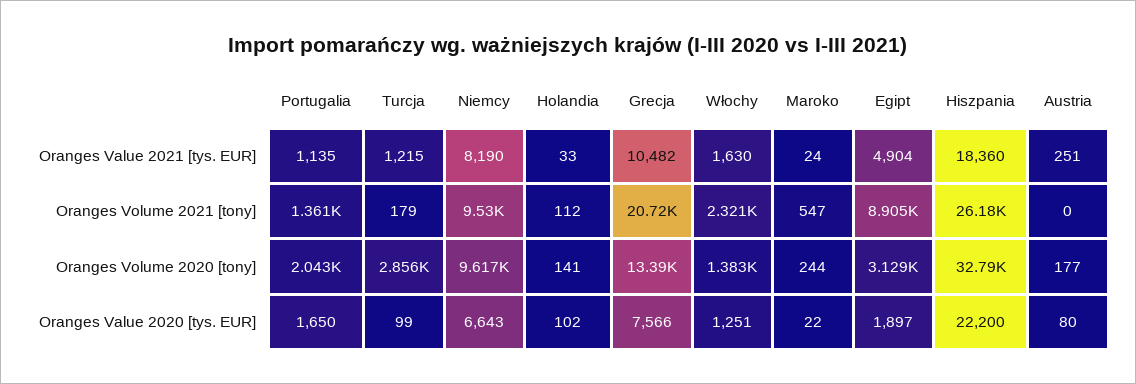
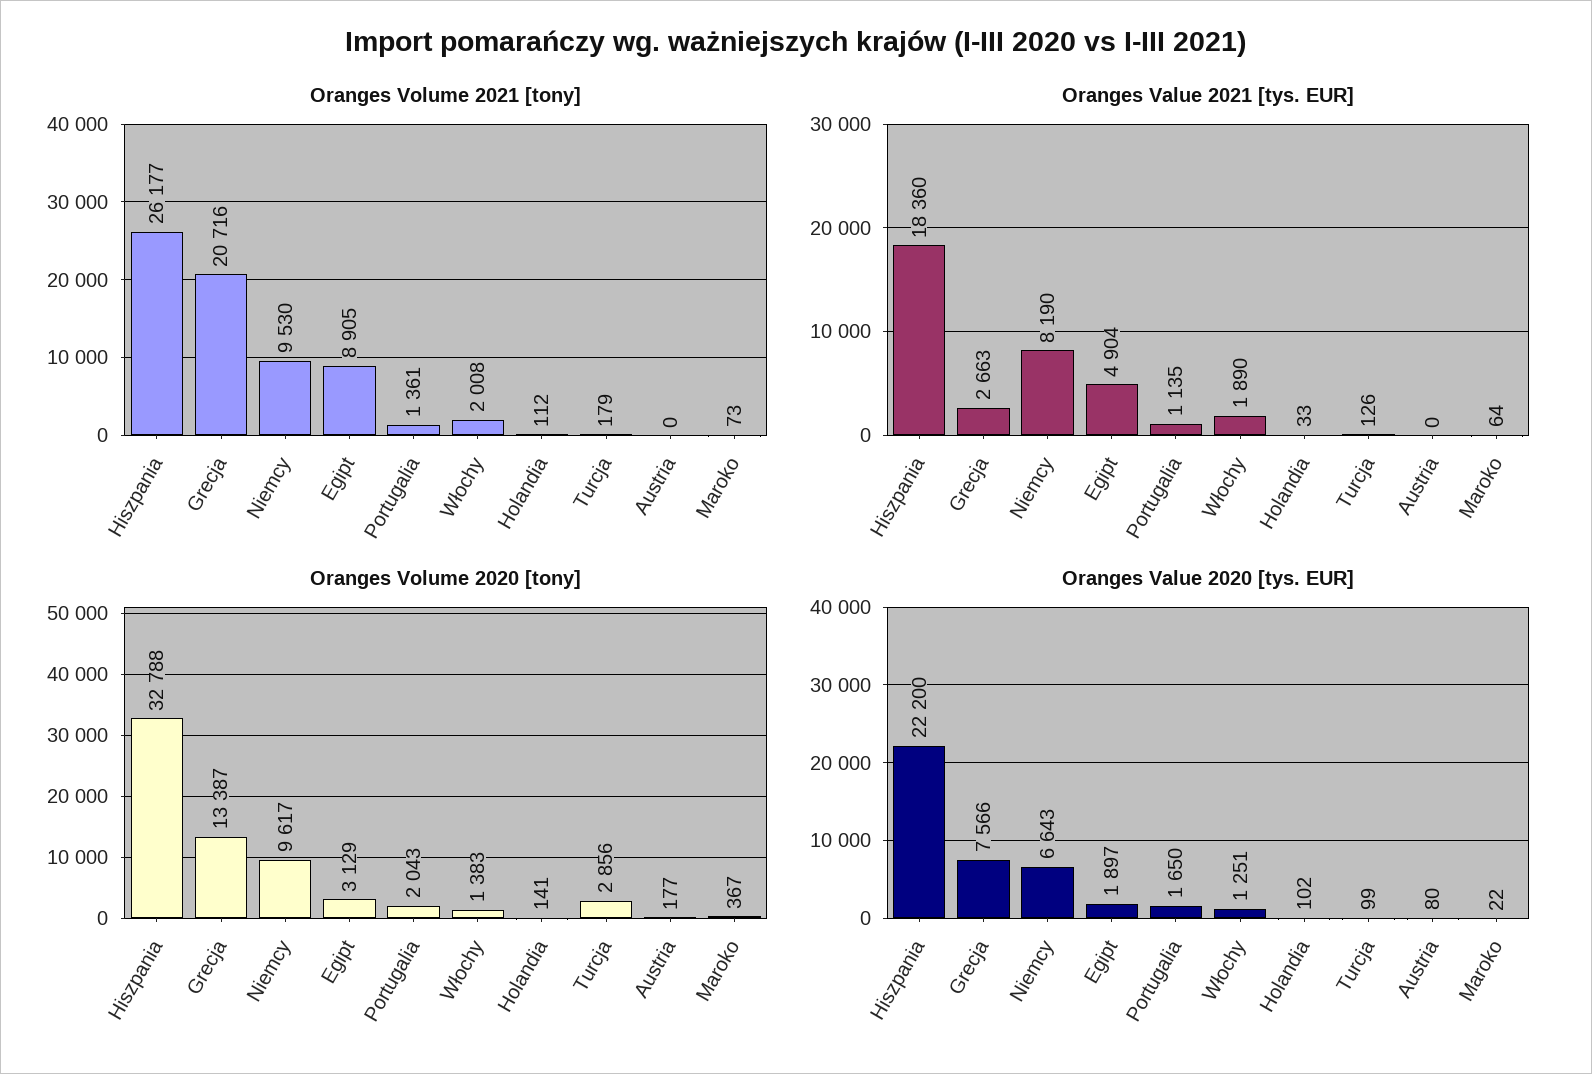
  {
    "Oranges Value 2021 [tys. EUR]": {
      "Portugalia": 1135,
-     "Turcja": 1215,
+     "Turcja": 126,
      "Niemcy": 8190,
      "Holandia": 33,
-     "Grecja": 10482,
+     "Grecja": 2663,
-     "Włochy": 1630,
+     "Włochy": 1890,
-     "Maroko": 24,
+     "Maroko": 64,
      "Egipt": 4904,
      "Hiszpania": 18360,
-     "Austria": 251
+     "Austria": 0
    },
    "Oranges Volume 2021 [tony]": {
      "Portugalia": 1361,
      "Turcja": 179,
      "Niemcy": 9530,
      "Holandia": 112,
      "Grecja": 20716,
-     "Włochy": 2321,
+     "Włochy": 2008,
-     "Maroko": 547,
+     "Maroko": 73,
      "Egipt": 8905,
      "Hiszpania": 26177,
      "Austria": 0
    },
    "Oranges Volume 2020 [tony]": {
      "Portugalia": 2043,
      "Turcja": 2856,
      "Niemcy": 9617,
      "Holandia": 141,
      "Grecja": 13387,
      "Włochy": 1383,
-     "Maroko": 244,
+     "Maroko": 367,
      "Egipt": 3129,
      "Hiszpania": 32788,
      "Austria": 177
    },
    "Oranges Value 2020 [tys. EUR]": {
      "Portugalia": 1650,
      "Turcja": 99,
      "Niemcy": 6643,
      "Holandia": 102,
      "Grecja": 7566,
      "Włochy": 1251,
      "Maroko": 22,
      "Egipt": 1897,
      "Hiszpania": 22200,
      "Austria": 80
    }
  }

